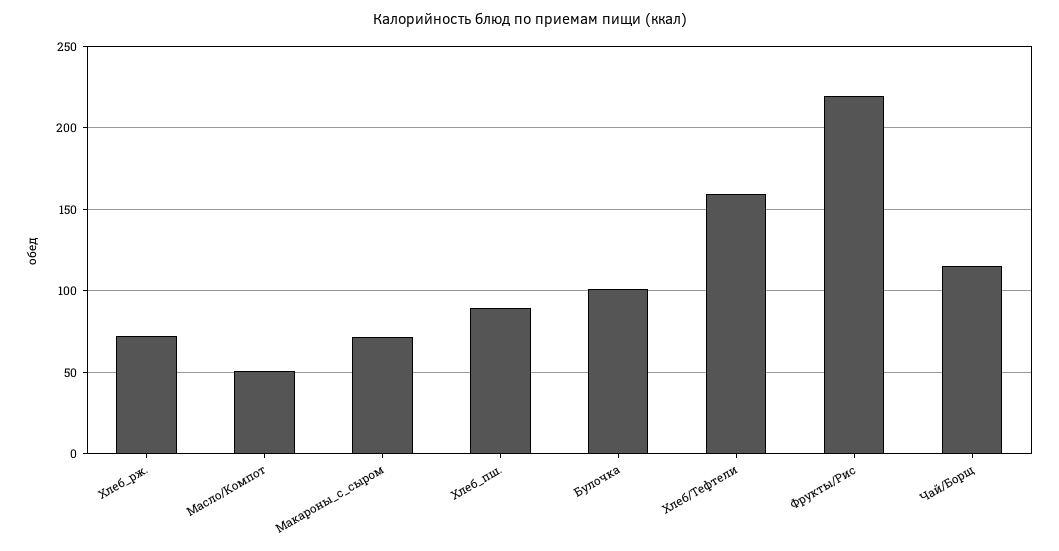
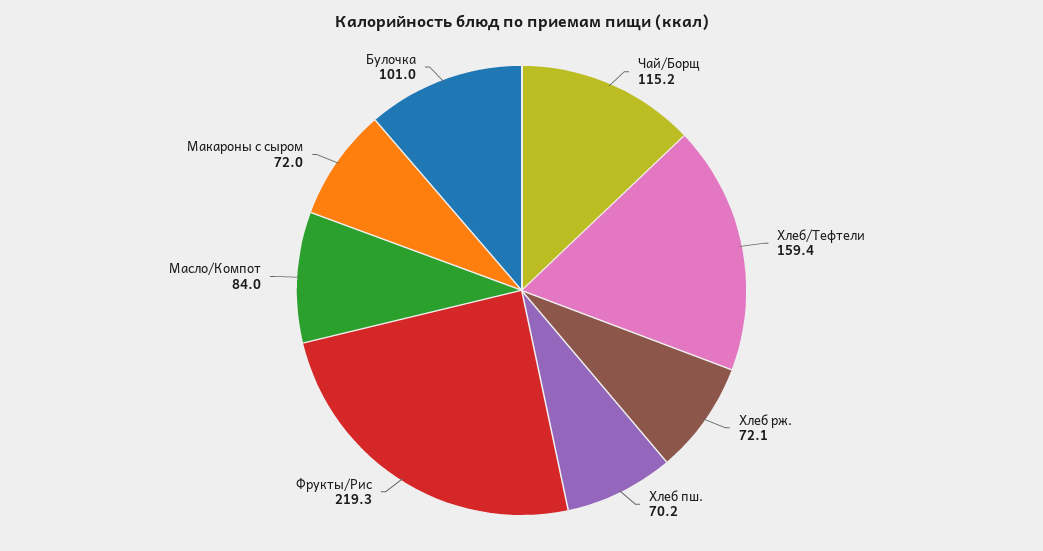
  {
    "Хлеб_рж.": 72.1,
-   "Масло/Компот": 50,
+   "Масло/Компот": 84,
    "Макароны_с_сыром": 72,
-   "Хлеб_пш.": 90,
+   "Хлеб_пш.": 70.2,
    "Булочка": 101,
    "Хлеб/Тефтели": 159.4,
    "Фрукты/Рис": 219.3,
    "Чай/Борщ": 115.2
  }

